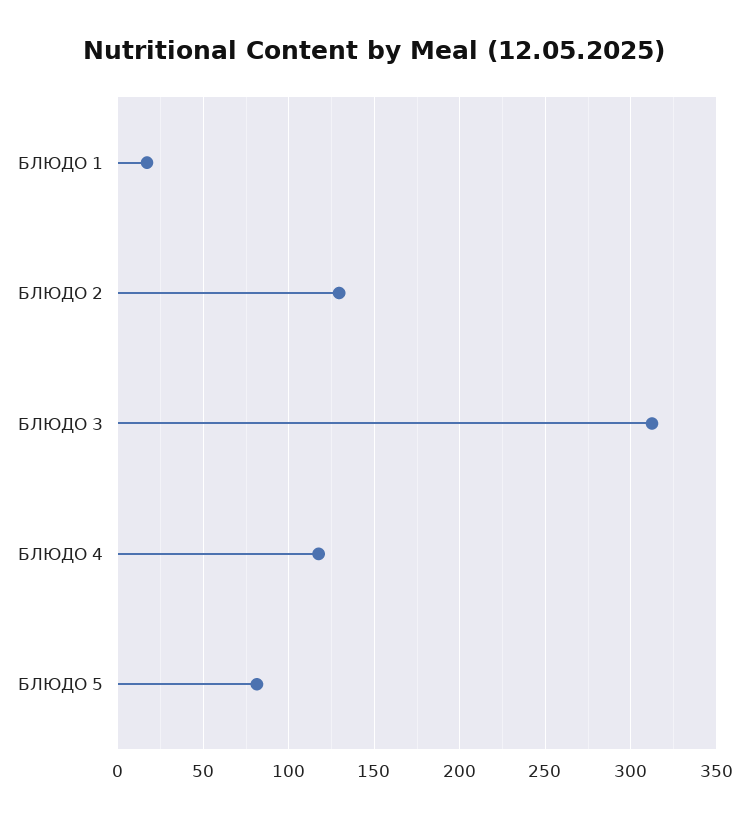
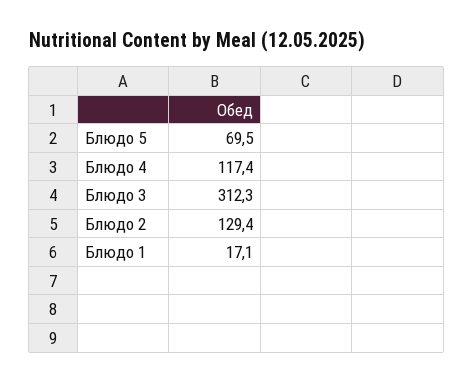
  {
    "БЛЮДО 1": 17.1,
    "БЛЮДО 2": 129.4,
    "БЛЮДО 3": 312.3,
    "БЛЮДО 4": 117.4,
-   "БЛЮДО 5": 80
+   "БЛЮДО 5": 69.5
  }

